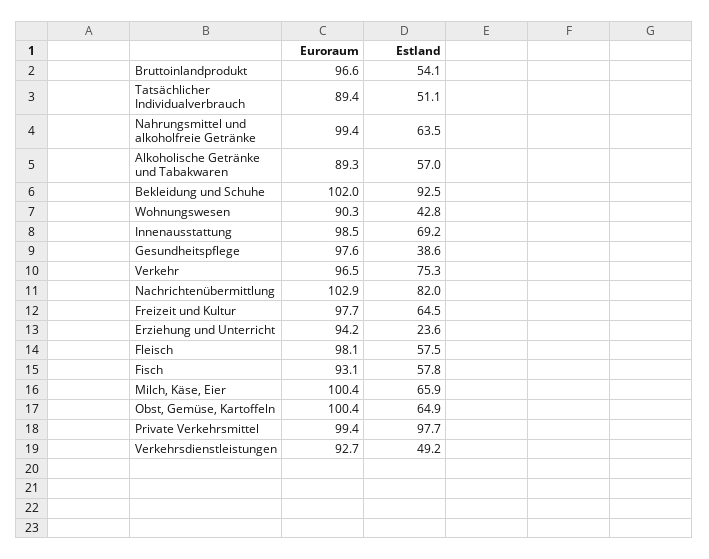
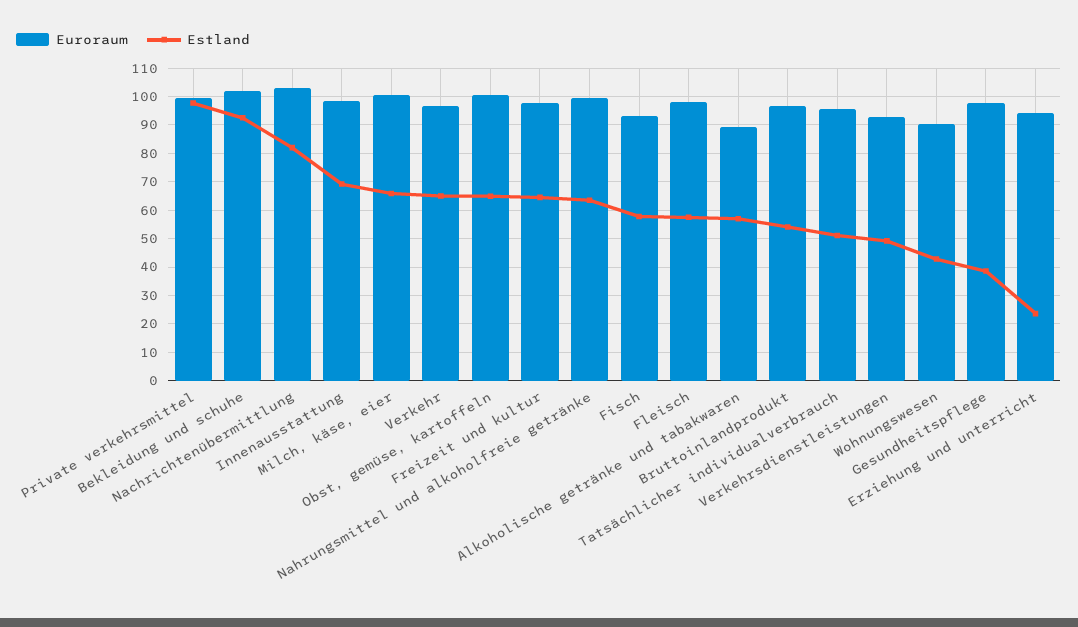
  {
    "Euroraum": {
      "Bruttoinlandprodukt": 96.6,
-     "Tatsächlicher Individualverbrauch": 89.4,
+     "Tatsächlicher Individualverbrauch": 95,
      "Nahrungsmittel und alkoholfreie Getränke": 99.4,
      "Alkoholische Getränke und Tabakwaren": 89.3,
      "Bekleidung und Schuhe": 102,
      "Wohnungswesen": 90.3,
      "Innenausstattung": 98.5,
      "Gesundheitspflege": 97.6,
      "Verkehr": 96.5,
      "Nachrichtenübermittlung": 102.9,
      "Freizeit und Kultur": 97.7,
      "Erziehung und Unterricht": 94.2,
      "Fleisch": 98.1,
      "Fisch": 93.1,
      "Milch, Käse, Eier": 100.4,
      "Obst, Gemüse, Kartoffeln": 100.4,
      "Private Verkehrsmittel": 99.4,
      "Verkehrsdienstleistungen": 92.7
    },
    "Estland": {
      "Bruttoinlandprodukt": 54.1,
      "Tatsächlicher Individualverbrauch": 51.1,
      "Nahrungsmittel und alkoholfreie Getränke": 63.5,
      "Alkoholische Getränke und Tabakwaren": 57,
      "Bekleidung und Schuhe": 92.5,
      "Wohnungswesen": 42.8,
      "Innenausstattung": 69.2,
      "Gesundheitspflege": 38.6,
-     "Verkehr": 75.3,
+     "Verkehr": 65,
      "Nachrichtenübermittlung": 82,
      "Freizeit und Kultur": 64.5,
      "Erziehung und Unterricht": 23.6,
      "Fleisch": 57.5,
      "Fisch": 57.8,
      "Milch, Käse, Eier": 65.9,
      "Obst, Gemüse, Kartoffeln": 64.9,
      "Private Verkehrsmittel": 97.7,
      "Verkehrsdienstleistungen": 49.2
    }
  }

